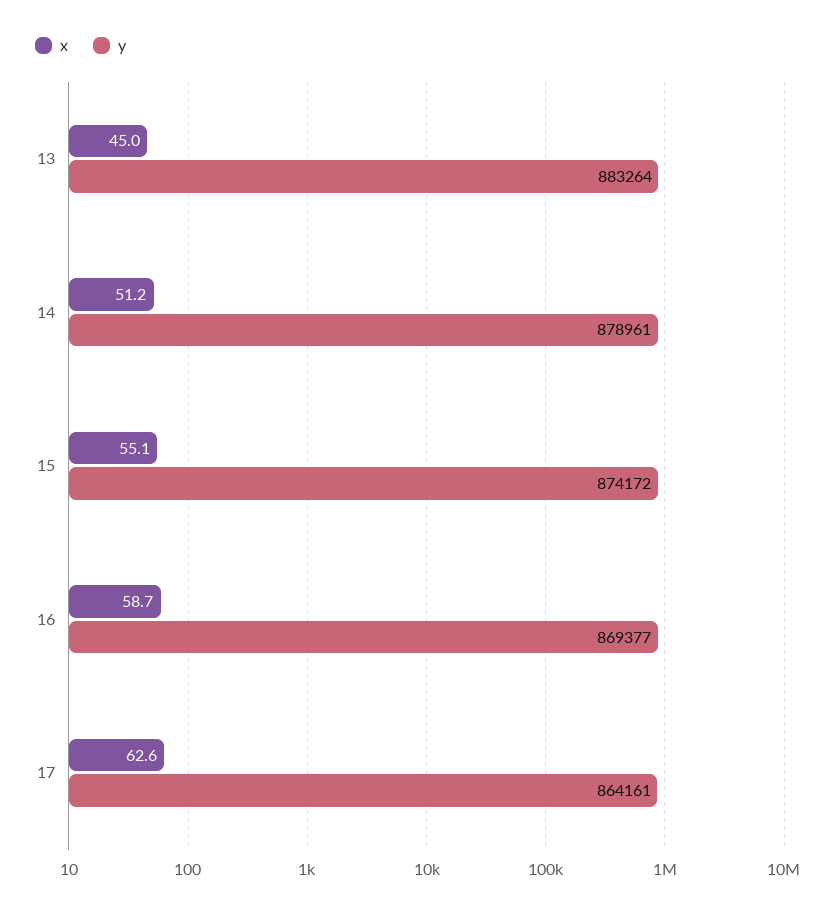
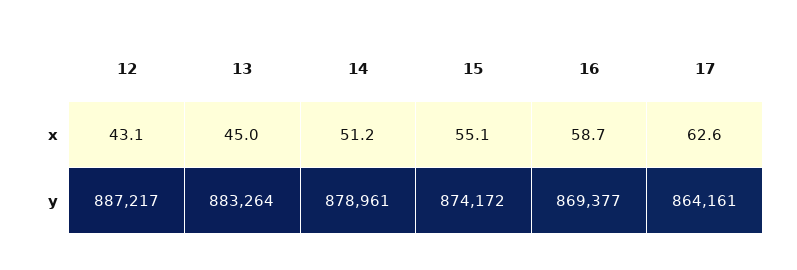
  {
    "x": {
      "13": 45,
      "14": 51.2,
      "15": 55.1,
      "16": 58.7,
-     "17": 62.6
+     "17": 62.6,
+     "12": 43.1
    },
    "y": {
      "13": 883264,
      "14": 878961,
      "15": 874172,
      "16": 869377,
-     "17": 864161
+     "17": 864161,
+     "12": 887217
    }
  }

